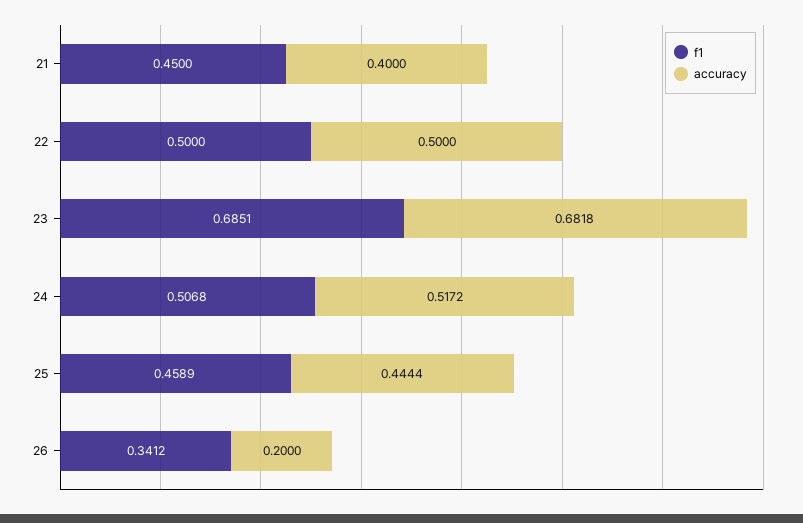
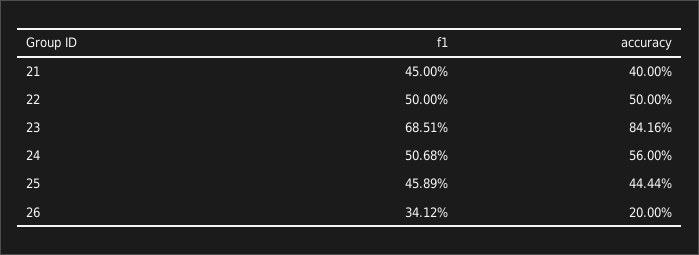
  {
    "f1": {
      "21": 0.45,
      "22": 0.5,
      "23": 0.6851,
      "24": 0.5068,
      "25": 0.4589,
      "26": 0.3412
    },
    "accuracy": {
      "21": 0.4,
      "22": 0.5,
-     "23": 0.6818,
+     "23": 0.8416,
-     "24": 0.5172,
+     "24": 0.56,
      "25": 0.4444,
      "26": 0.2
    }
  }

